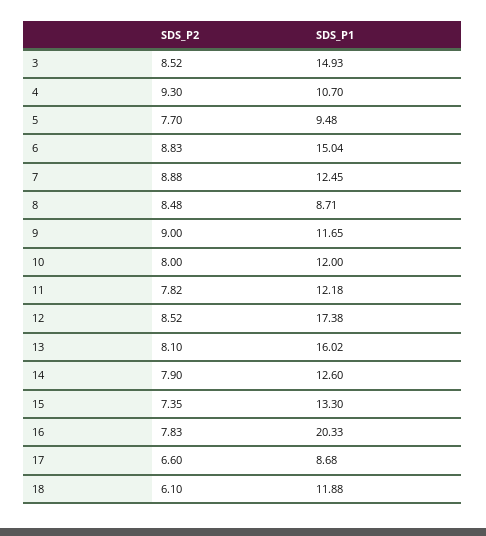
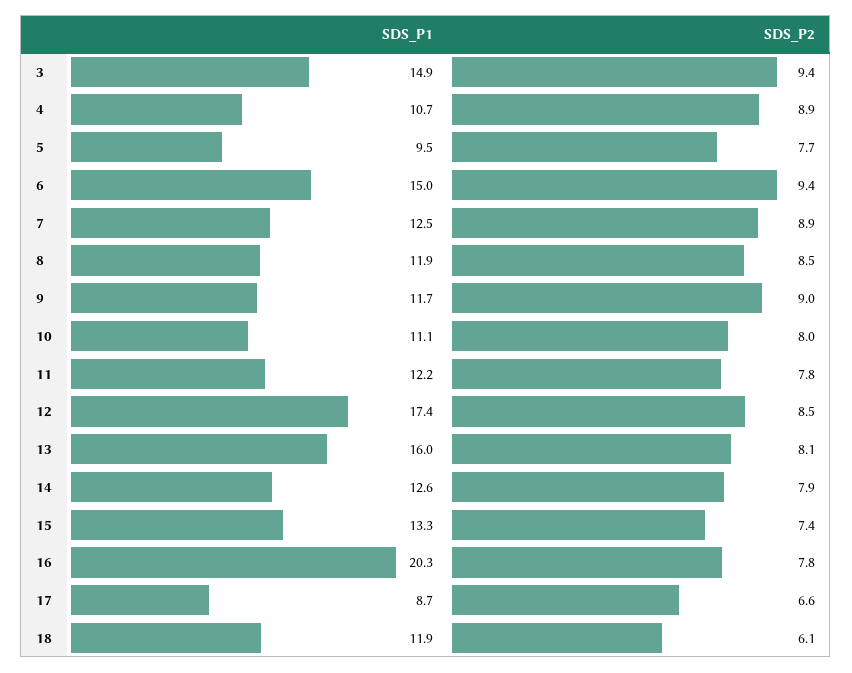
  {
    "SDS_P2": {
-     "3": 8.52,
+     "3": 9.4,
-     "4": 9.3,
+     "4": 8.9,
      "5": 7.7,
-     "6": 8.83,
+     "6": 9.4,
      "7": 8.88,
      "8": 8.48,
      "9": 9,
      "10": 8,
      "11": 7.82,
      "12": 8.52,
      "13": 8.1,
      "14": 7.9,
      "15": 7.35,
      "16": 7.83,
      "17": 6.6,
      "18": 6.1
    },
    "SDS_P1": {
      "3": 14.93,
      "4": 10.7,
      "5": 9.48,
      "6": 15.04,
      "7": 12.45,
-     "8": 8.71,
+     "8": 11.9,
      "9": 11.65,
-     "10": 12,
+     "10": 11.1,
      "11": 12.18,
      "12": 17.38,
      "13": 16.02,
      "14": 12.6,
      "15": 13.3,
      "16": 20.33,
      "17": 8.68,
      "18": 11.88
    }
  }

